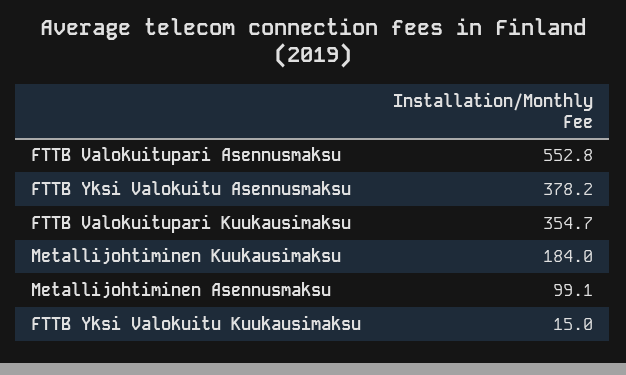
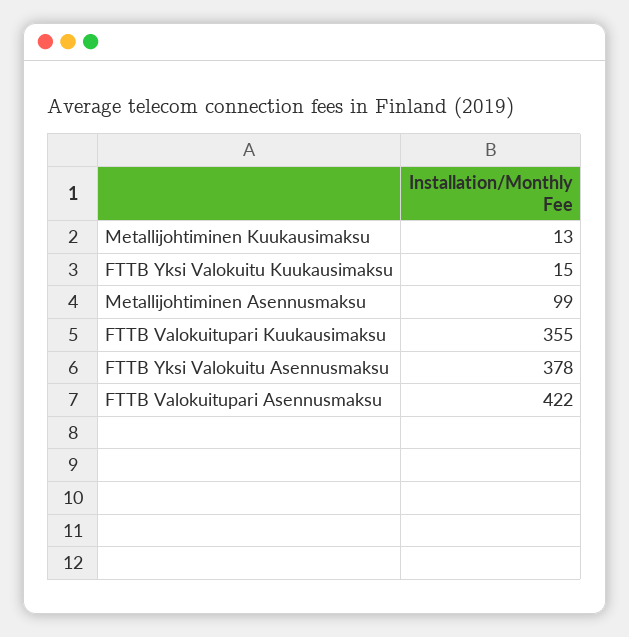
  {
-   "FTTB Valokuitupari Asennusmaksu": 552.8,
+   "FTTB Valokuitupari Asennusmaksu": 422,
    "FTTB Yksi Valokuitu Asennusmaksu": 378.2,
    "FTTB Valokuitupari Kuukausimaksu": 354.7,
-   "Metallijohtiminen Kuukausimaksu": 184,
+   "Metallijohtiminen Kuukausimaksu": 13,
    "Metallijohtiminen Asennusmaksu": 99.1,
    "FTTB Yksi Valokuitu Kuukausimaksu": 15
  }

